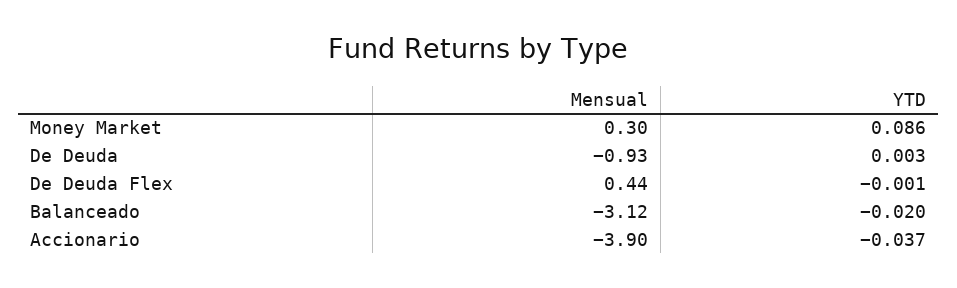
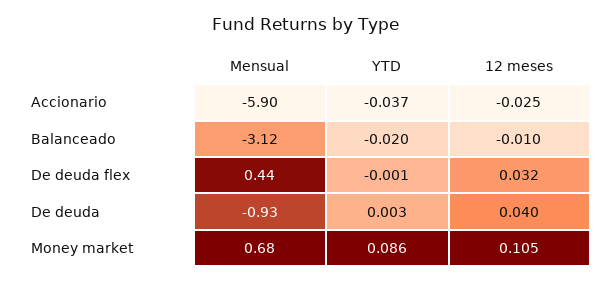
  {
    "Mensual": {
-     "Money Market": 0.3,
+     "Money Market": 0.68,
      "De Deuda": -0.93,
      "De Deuda Flex": 0.44,
      "Balanceado": -3.12,
-     "Accionario": -3.9
+     "Accionario": -5.9
    },
    "YTD": {
      "Money Market": 0.086,
      "De Deuda": 0.003,
      "De Deuda Flex": -0.001,
      "Balanceado": -0.02,
      "Accionario": -0.037
-   }
+   },
+   "12 meses": {
+     "Accionario": -0.025,
+     "Balanceado": -0.01,
+     "De Deuda Flex": 0.032,
+     "De Deuda": 0.04,
+     "Money Market": 0.105
+   }
  }

